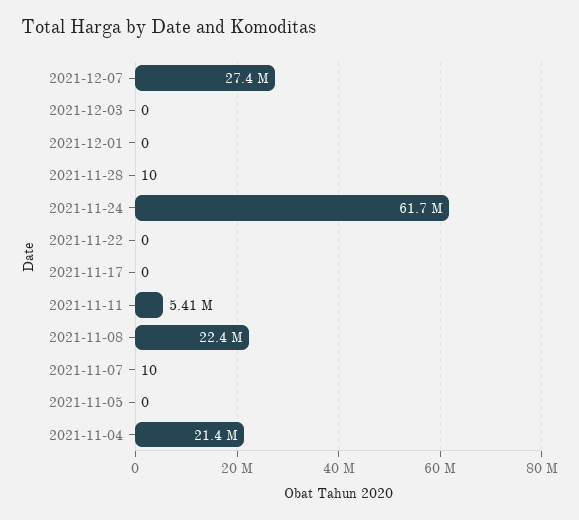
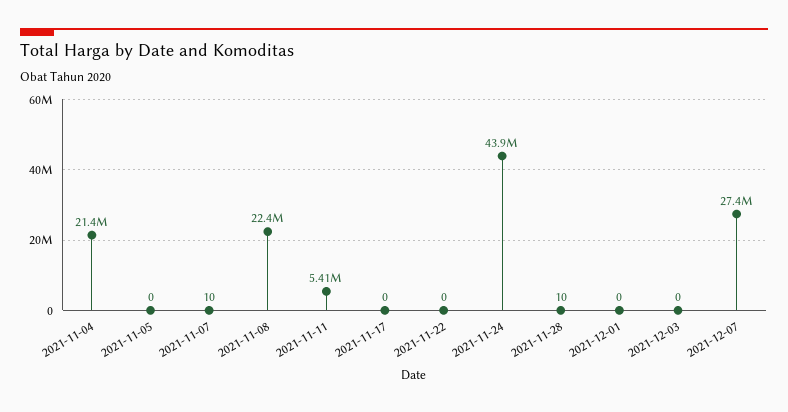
  {
    "2021-12-07": 27400000,
    "2021-12-03": 0,
    "2021-12-01": 0,
    "2021-11-28": 10,
-   "2021-11-24": 61700000,
+   "2021-11-24": 43900000,
    "2021-11-22": 0,
    "2021-11-17": 0,
    "2021-11-11": 5410000,
    "2021-11-08": 22400000,
    "2021-11-07": 10,
    "2021-11-05": 0,
    "2021-11-04": 21400000
  }

